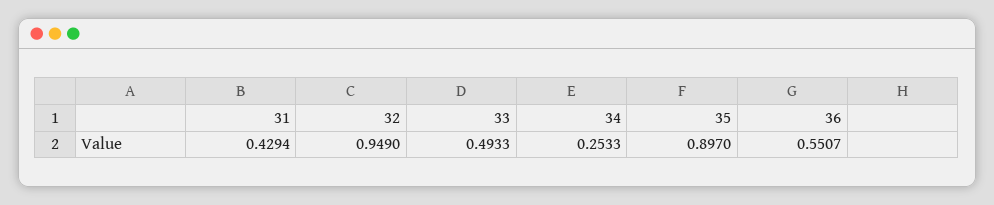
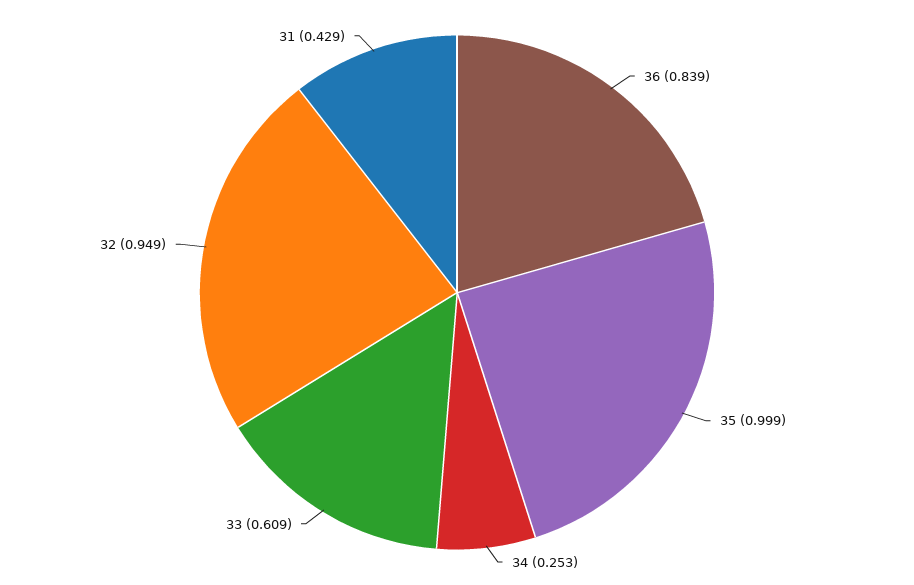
  {
    "31": 0.4294,
    "32": 0.949,
-   "33": 0.4933,
+   "33": 0.609,
    "34": 0.2533,
-   "35": 0.897,
+   "35": 0.999,
-   "36": 0.5507
+   "36": 0.839
  }

